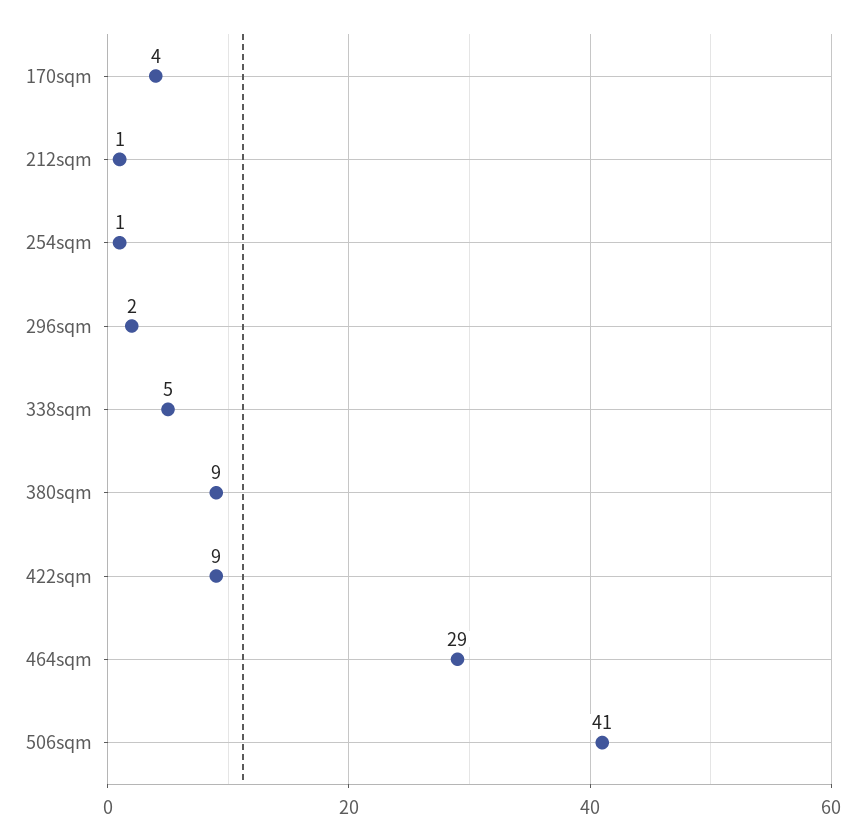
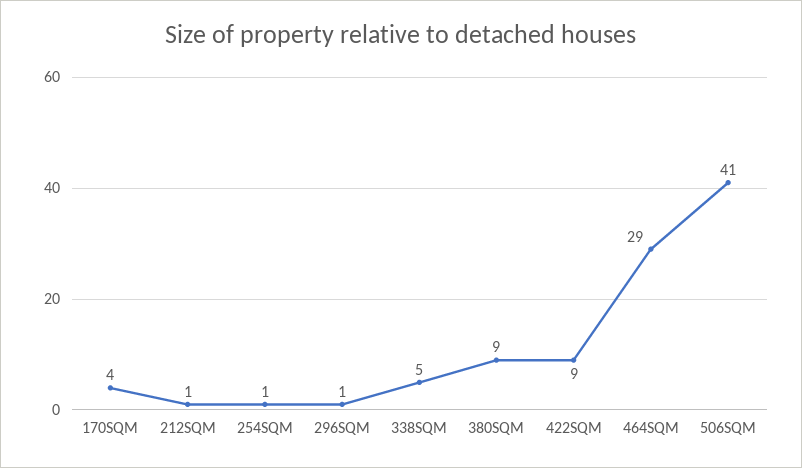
  {
    "170sqm": 4,
    "212sqm": 1,
    "254sqm": 1,
-   "296sqm": 2,
+   "296sqm": 1,
    "338sqm": 5,
    "380sqm": 9,
    "422sqm": 9,
    "464sqm": 29,
    "506sqm": 41
  }

